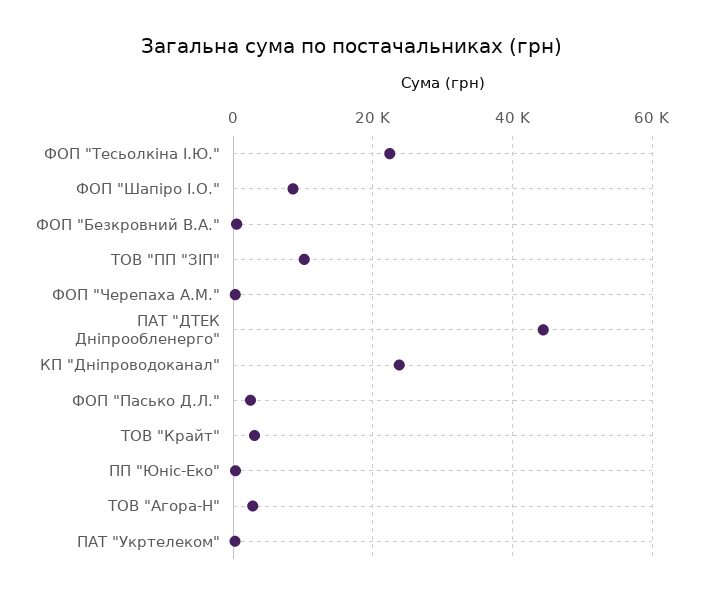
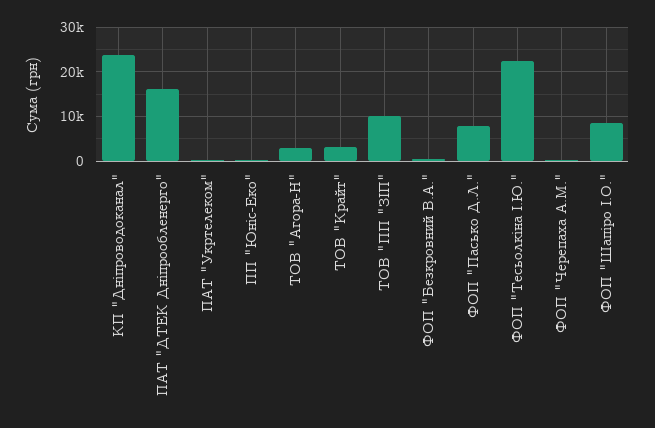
  {
    "ФОП \"Тесьолкіна І.Ю.\"": 22000,
    "ФОП \"Шапіро І.О.\"": 8000,
    "ФОП \"Безкровний В.А.\"": 0,
    "ТОВ \"ПП \"ЗІП\"": 10000,
    "ФОП \"Черепаха А.М.\"": 0,
-   "ПАТ \"ДТЕК Дніпрообленерго\"": 44000,
+   "ПАТ \"ДТЕК Дніпрообленерго\"": 16000,
    "КП \"Дніпроводоканал\"": 24000,
-   "ФОП \"Пасько Д.Л.\"": 2000,
+   "ФОП \"Пасько Д.Л.\"": 8000,
    "ТОВ \"Крайт\"": 4000,
    "ПП \"Юніс-Еко\"": 0,
    "ТОВ \"Агора-Н\"": 2000,
    "ПАТ \"Укртелеком\"": 0
  }

